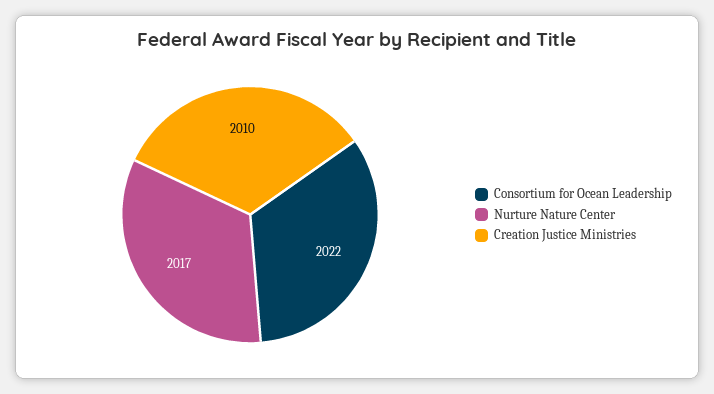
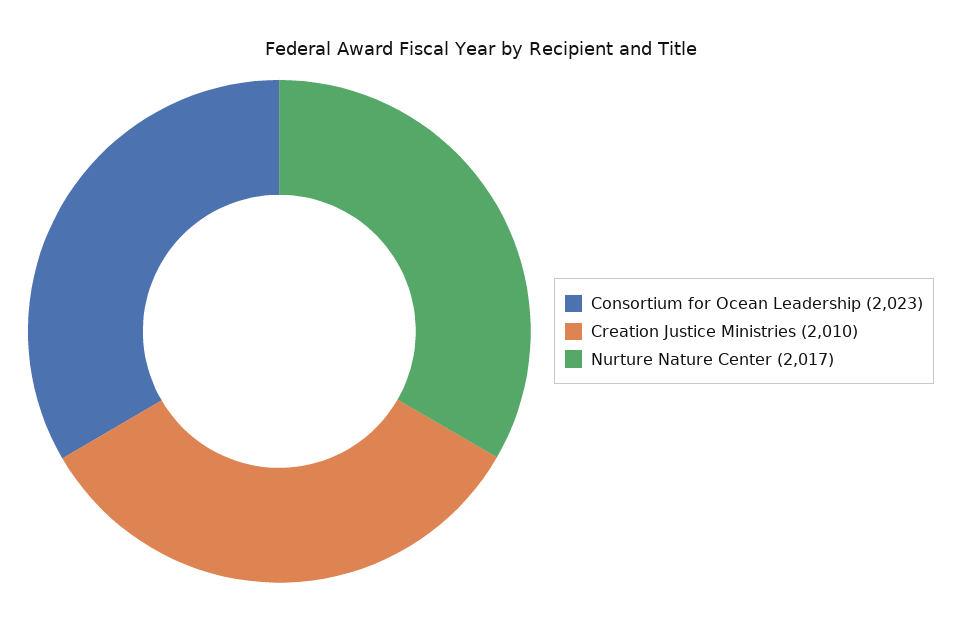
  {
-   "Consortium for Ocean Leadership": 2022,
+   "Consortium for Ocean Leadership": 2023,
    "Nurture Nature Center": 2017,
    "Creation Justice Ministries": 2010
  }

